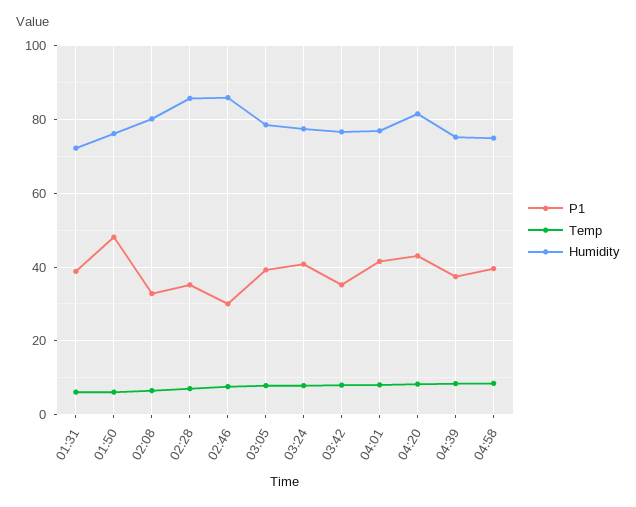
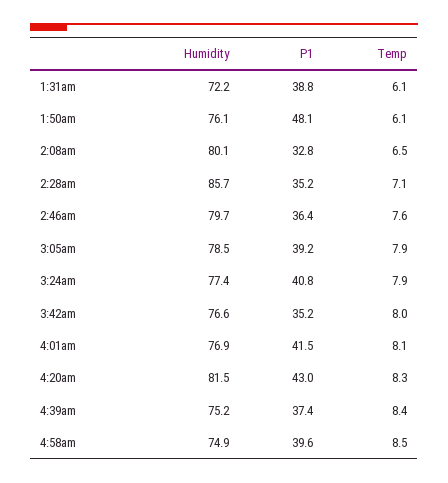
  {
    "P1": {
      "01:31": 38.8,
      "01:50": 48.1,
      "02:08": 32.8,
      "02:28": 35.2,
-     "02:46": 30,
+     "02:46": 36.4,
      "03:05": 39.2,
      "03:24": 40.8,
      "03:42": 35.2,
      "04:01": 41.5,
      "04:20": 43,
      "04:39": 37.4,
      "04:58": 39.6
    },
    "Temp": {
      "01:31": 6.1,
      "01:50": 6.1,
      "02:08": 6.5,
      "02:28": 7.1,
      "02:46": 7.6,
      "03:05": 7.9,
      "03:24": 7.9,
      "03:42": 8,
      "04:01": 8.1,
      "04:20": 8.3,
      "04:39": 8.4,
      "04:58": 8.5
    },
    "Humidity": {
      "01:31": 72.2,
      "01:50": 76.1,
      "02:08": 80.1,
      "02:28": 85.7,
-     "02:46": 86,
+     "02:46": 79.7,
      "03:05": 78.5,
      "03:24": 77.4,
      "03:42": 76.6,
      "04:01": 76.9,
      "04:20": 81.5,
      "04:39": 75.2,
      "04:58": 74.9
    }
  }

